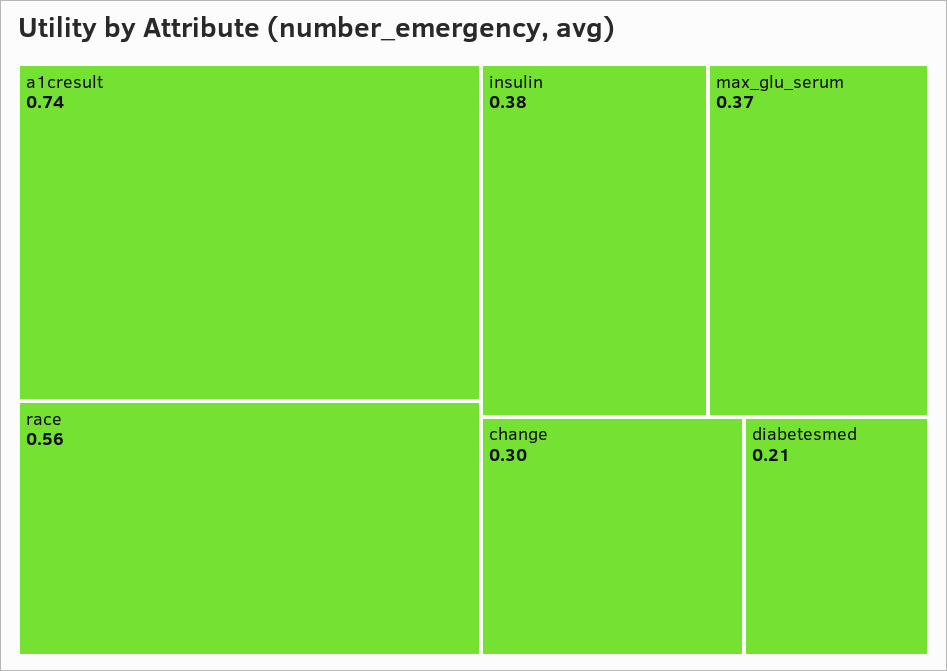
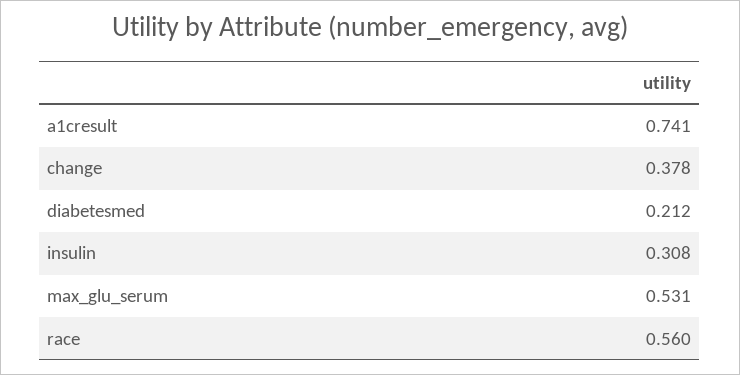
  {
    "a1cresult": 0.741,
    "race": 0.56,
-   "insulin": 0.38,
+   "insulin": 0.308,
-   "max_glu_serum": 0.37,
+   "max_glu_serum": 0.531,
-   "change": 0.3,
+   "change": 0.378,
    "diabetesmed": 0.212
  }

